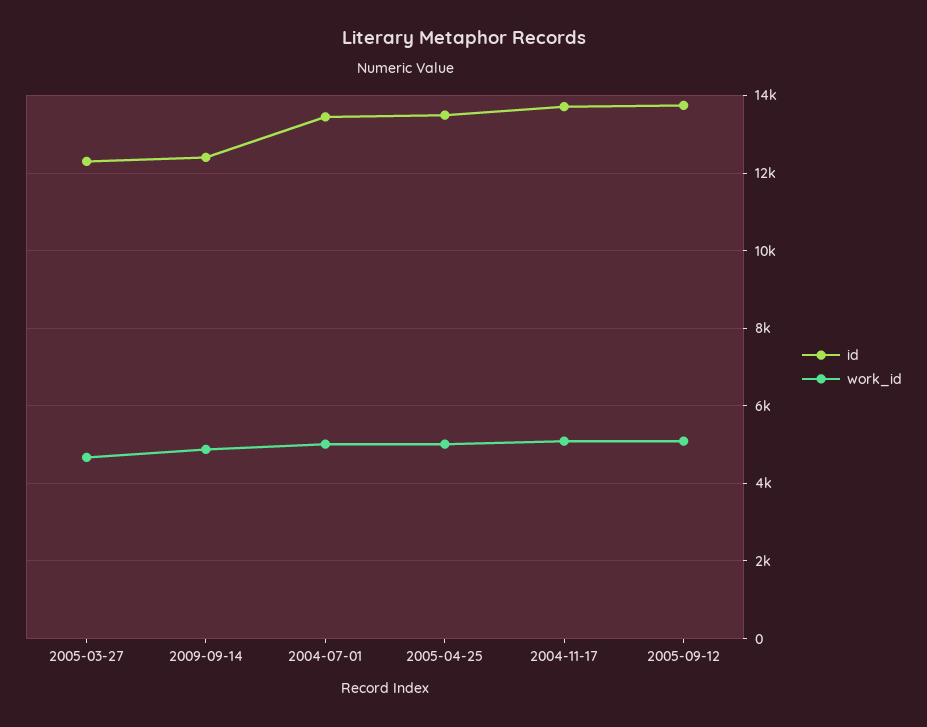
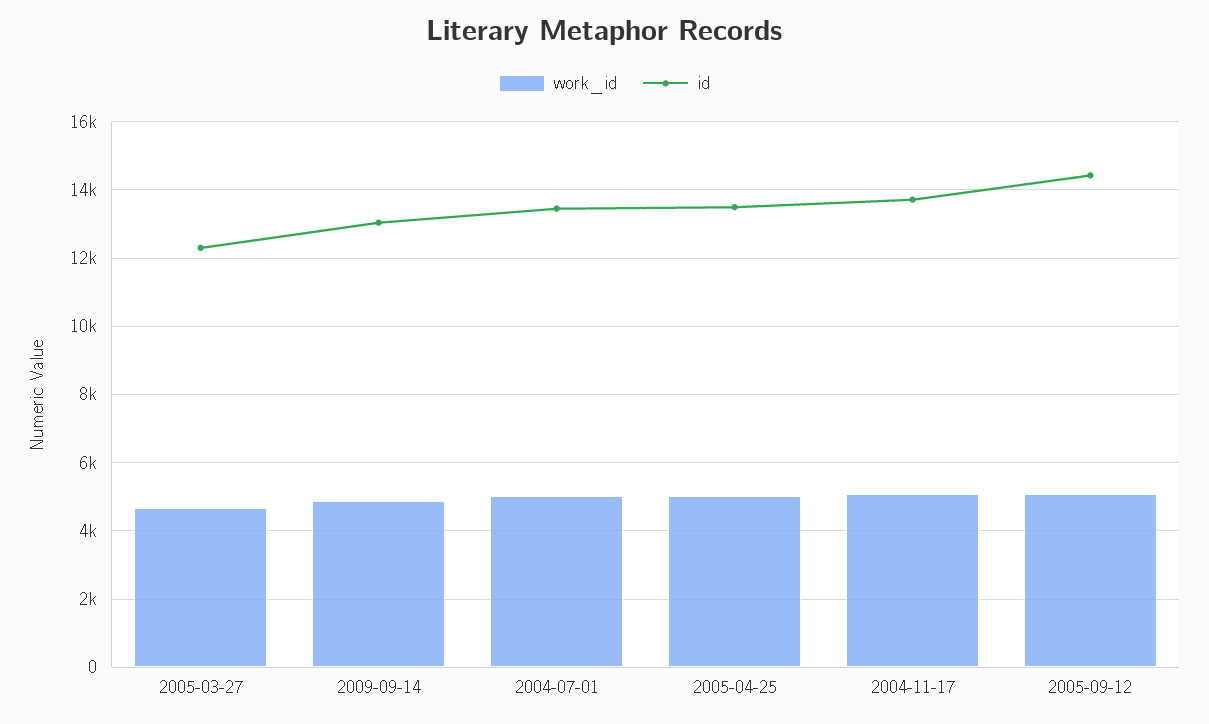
  {
    "id": {
      "2005-03-27": 12200,
-     "2009-09-14": 12400,
+     "2009-09-14": 13000,
      "2004-07-01": 13400,
      "2005-04-25": 13400,
      "2004-11-17": 13800,
-     "2005-09-12": 13800
+     "2005-09-12": 14400
    },
    "work_id": {
      "2005-03-27": 4600,
      "2009-09-14": 4800,
      "2004-07-01": 5000,
      "2005-04-25": 5000,
      "2004-11-17": 5000,
      "2005-09-12": 5000
    }
  }

